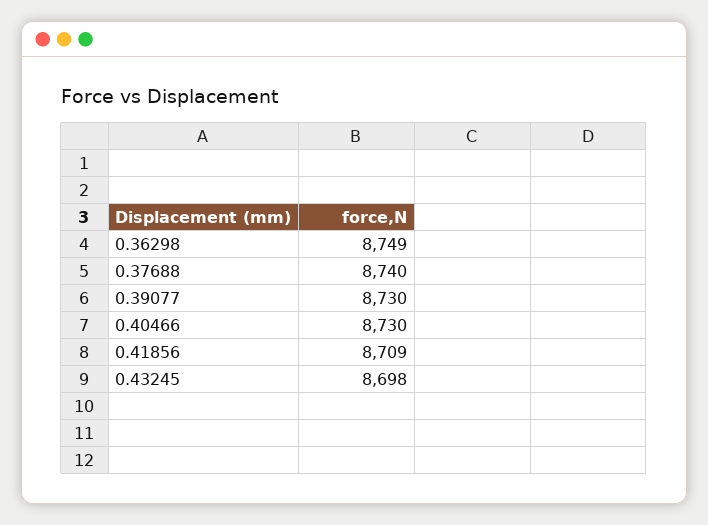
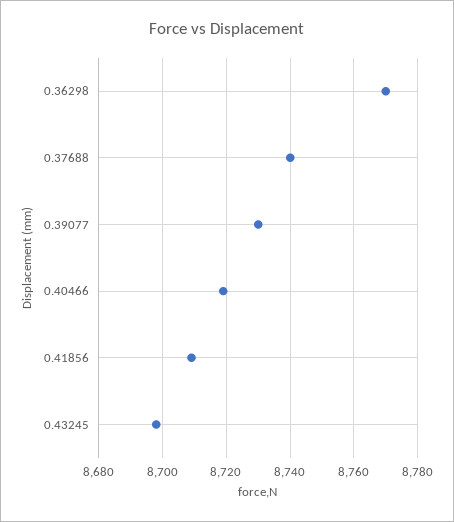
  {
-   "0.36298": 8749,
+   "0.36298": 8770,
    "0.37688": 8740,
    "0.39077": 8730,
-   "0.40466": 8730,
+   "0.40466": 8720,
    "0.41856": 8709,
    "0.43245": 8698
  }

